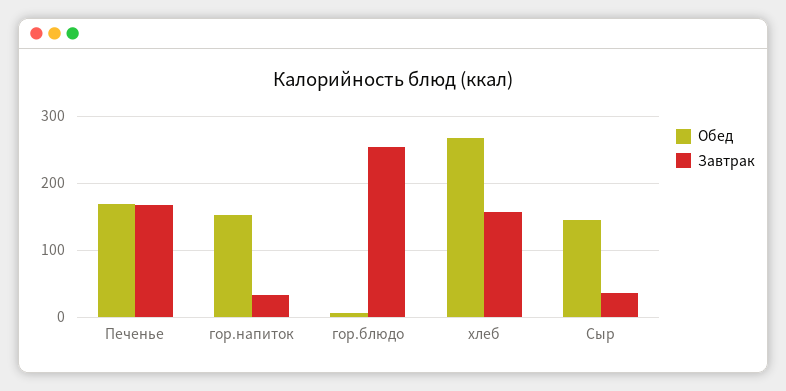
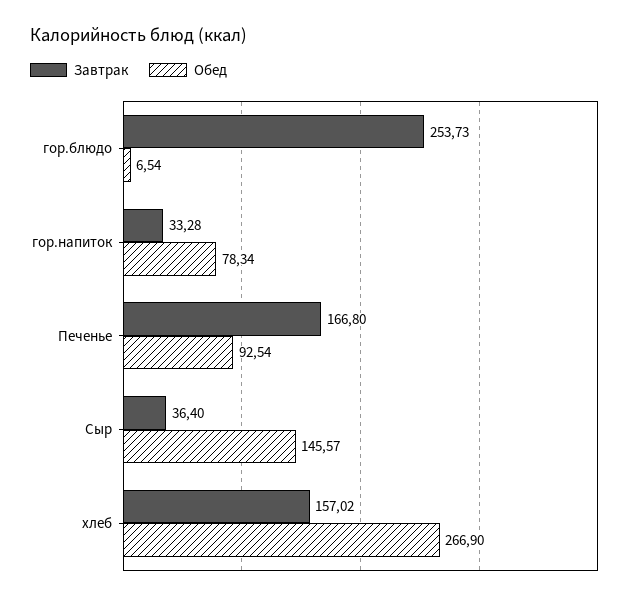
  {
    "Обед": {
-     "Печенье": 170,
+     "Печенье": 92.54,
-     "гор.напиток": 150,
+     "гор.напиток": 78.34,
      "гор.блюдо": 6.54,
      "хлеб": 266.9,
      "Сыр": 145.57
    },
    "Завтрак": {
      "Печенье": 166.8,
      "гор.напиток": 33.28,
      "гор.блюдо": 253.73,
      "хлеб": 157.02,
      "Сыр": 36.4
    }
  }

